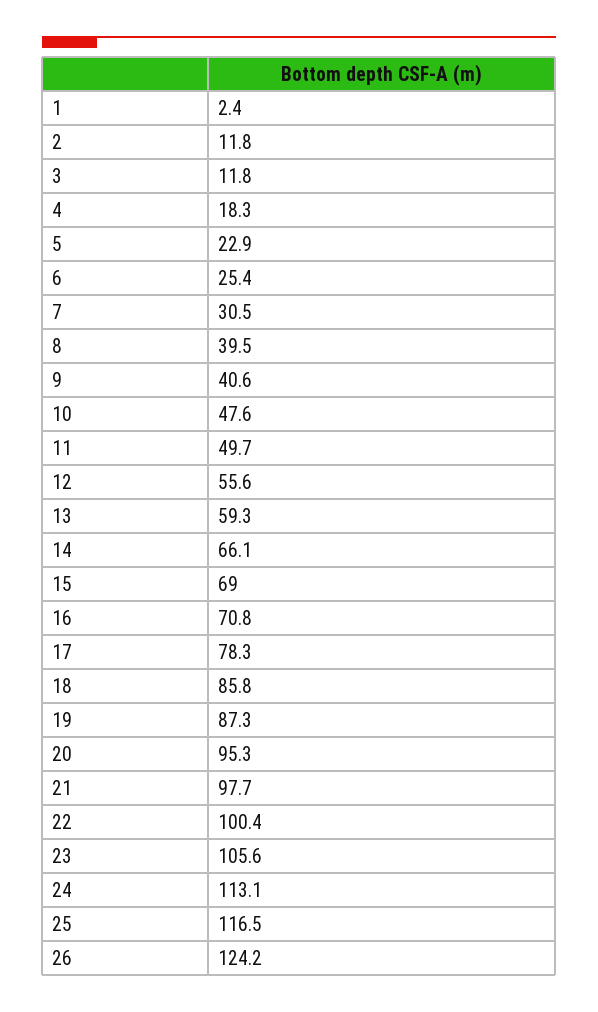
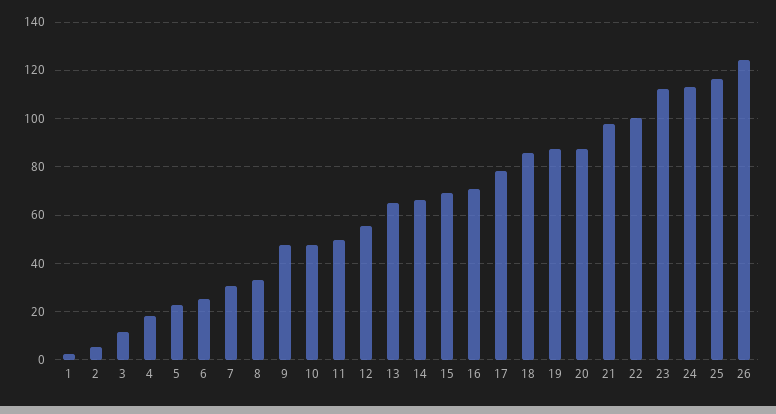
  {
    "1": 2.4,
-   "2": 11.8,
+   "2": 5,
    "3": 11.8,
    "4": 18.3,
    "5": 22.9,
    "6": 25.4,
    "7": 30.5,
-   "8": 39.5,
+   "8": 32.5,
-   "9": 40.6,
+   "9": 47.5,
    "10": 47.6,
    "11": 49.7,
    "12": 55.6,
-   "13": 59.3,
+   "13": 65,
    "14": 66.1,
    "15": 69,
    "16": 70.8,
    "17": 78.3,
    "18": 85.8,
    "19": 87.3,
-   "20": 95.3,
+   "20": 87.5,
    "21": 97.7,
    "22": 100.4,
-   "23": 105.6,
+   "23": 112.5,
    "24": 113.1,
    "25": 116.5,
    "26": 124.2
  }

